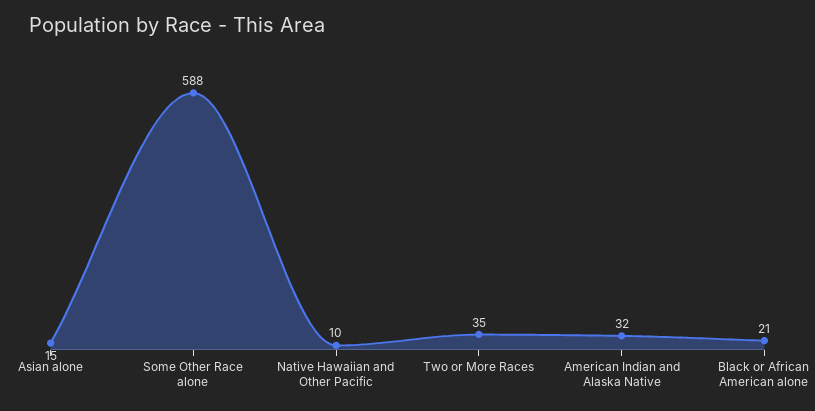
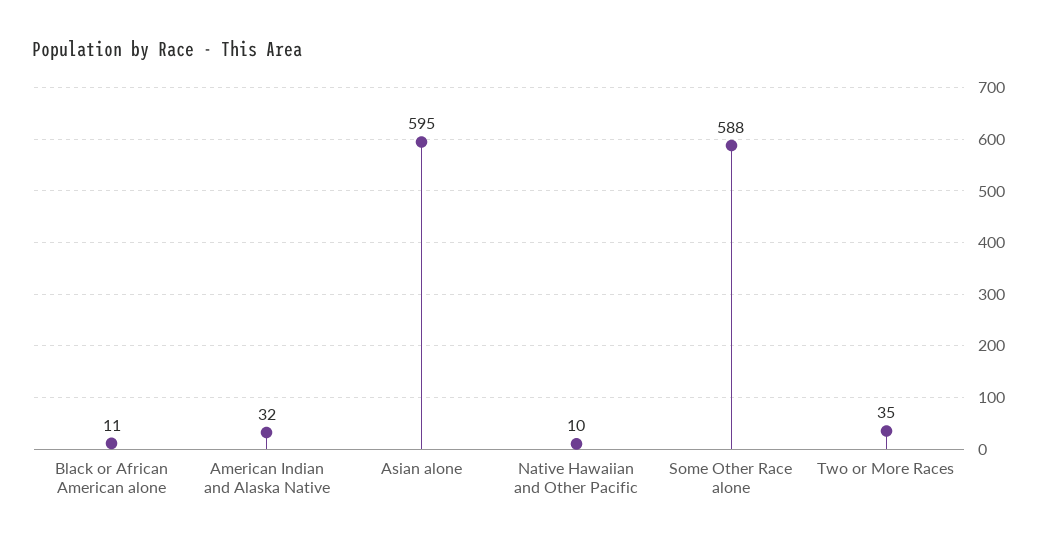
  {
-   "Asian alone": 15,
+   "Asian alone": 595,
    "Some Other Race alone": 588,
    "Native Hawaiian and Other Pacific": 10,
    "Two or More Races": 35,
    "American Indian and Alaska Native": 32,
-   "Black or African American alone": 21
+   "Black or African American alone": 11
  }

